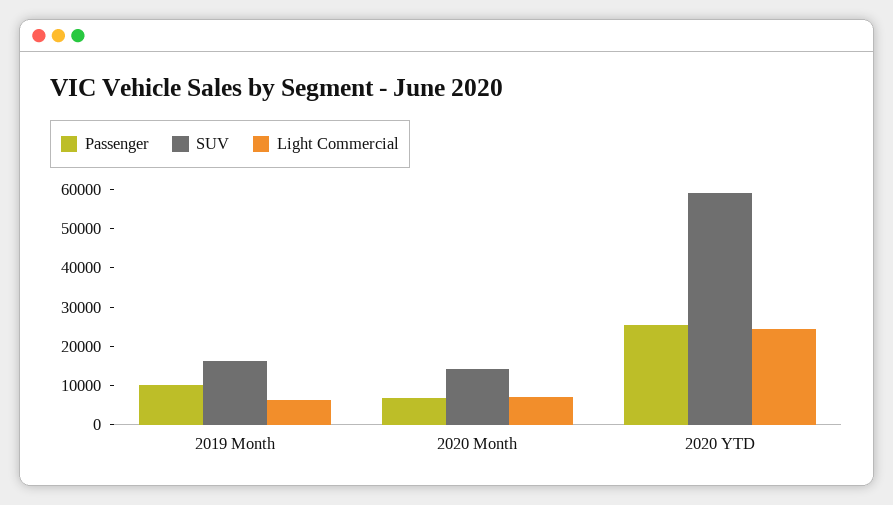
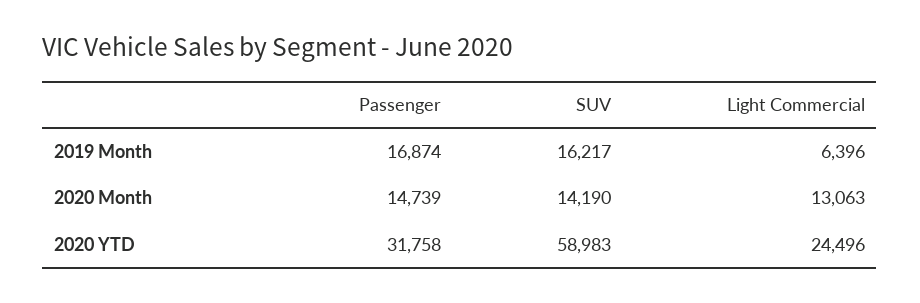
  {
    "Passenger": {
-     "2019 Month": 10000,
+     "2019 Month": 16874,
-     "2020 Month": 7500,
+     "2020 Month": 14739,
-     "2020 YTD": 25000
+     "2020 YTD": 31758
    },
    "SUV": {
      "2019 Month": 16217,
      "2020 Month": 14190,
      "2020 YTD": 58983
    },
    "Light Commercial": {
      "2019 Month": 6396,
-     "2020 Month": 7500,
+     "2020 Month": 13063,
      "2020 YTD": 24496
    }
  }

